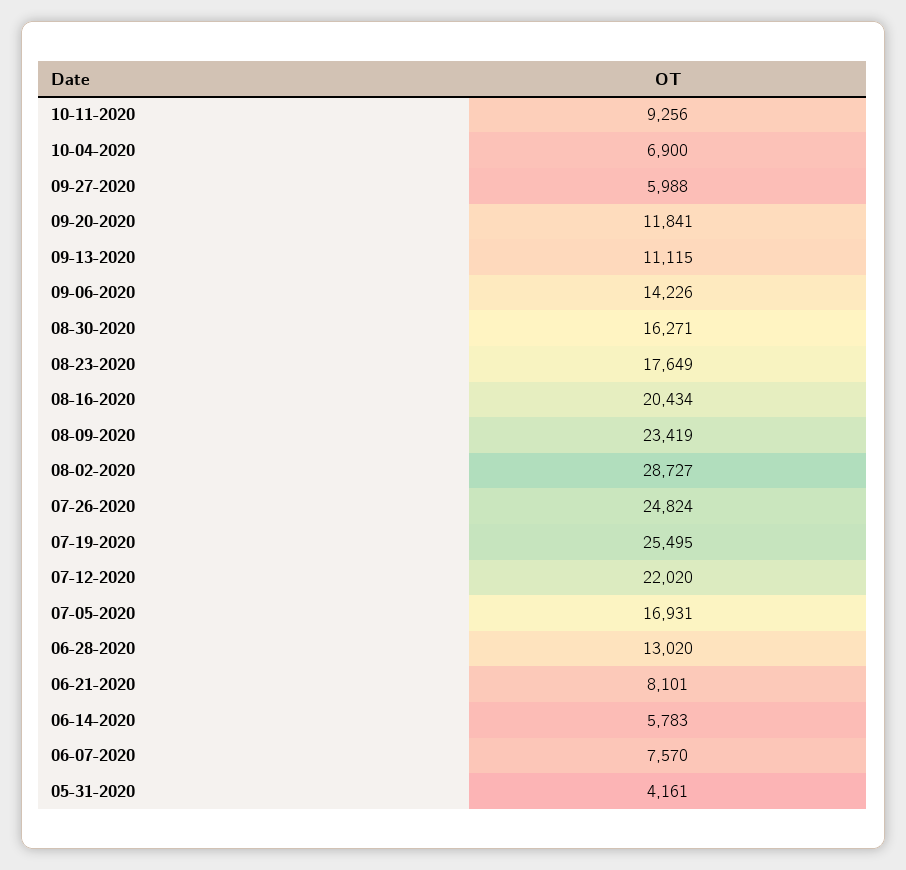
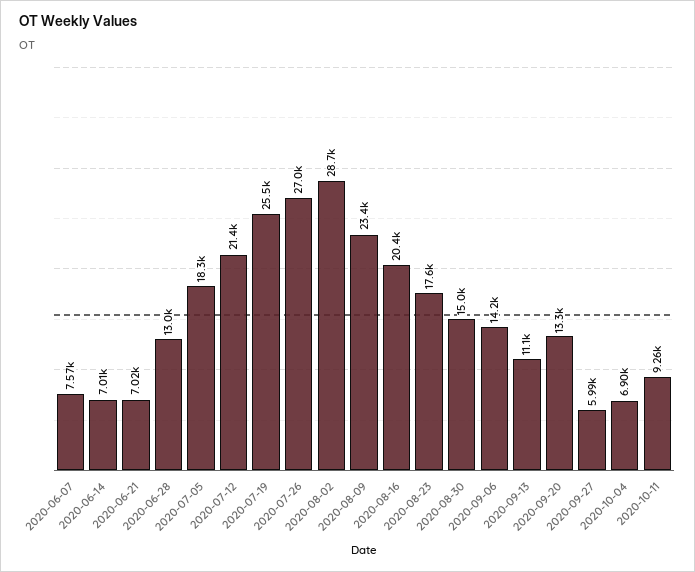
  {
    "10-11-2020": 9256,
    "10-04-2020": 6900,
    "09-27-2020": 5988,
-   "09-20-2020": 11841,
+   "09-20-2020": 13300,
    "09-13-2020": 11115,
    "09-06-2020": 14226,
-   "08-30-2020": 16271,
+   "08-30-2020": 15000,
    "08-23-2020": 17649,
    "08-16-2020": 20434,
    "08-09-2020": 23419,
    "08-02-2020": 28727,
-   "07-26-2020": 24824,
+   "07-26-2020": 27000,
    "07-19-2020": 25495,
-   "07-12-2020": 22020,
+   "07-12-2020": 21400,
-   "07-05-2020": 16931,
+   "07-05-2020": 18300,
    "06-28-2020": 13020,
-   "06-21-2020": 8101,
+   "06-21-2020": 7020,
-   "06-14-2020": 5783,
+   "06-14-2020": 7010,
-   "06-07-2020": 7570,
+   "06-07-2020": 7570
-   "05-31-2020": 4161
  }

